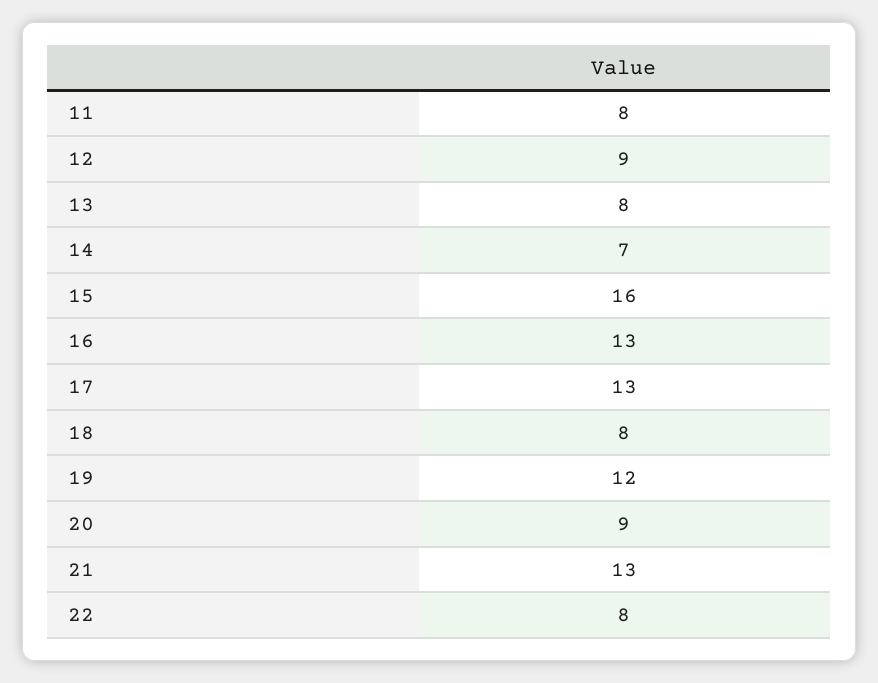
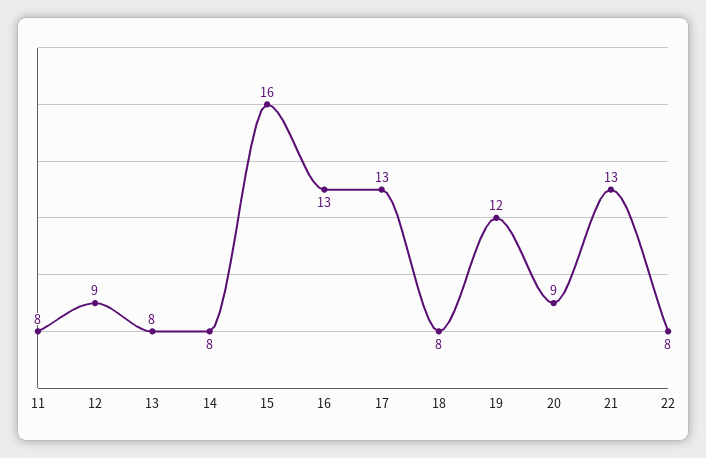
  {
    "11": 8,
    "12": 9,
    "13": 8,
-   "14": 7,
+   "14": 8,
    "15": 16,
    "16": 13,
    "17": 13,
    "18": 8,
    "19": 12,
    "20": 9,
    "21": 13,
    "22": 8
  }

